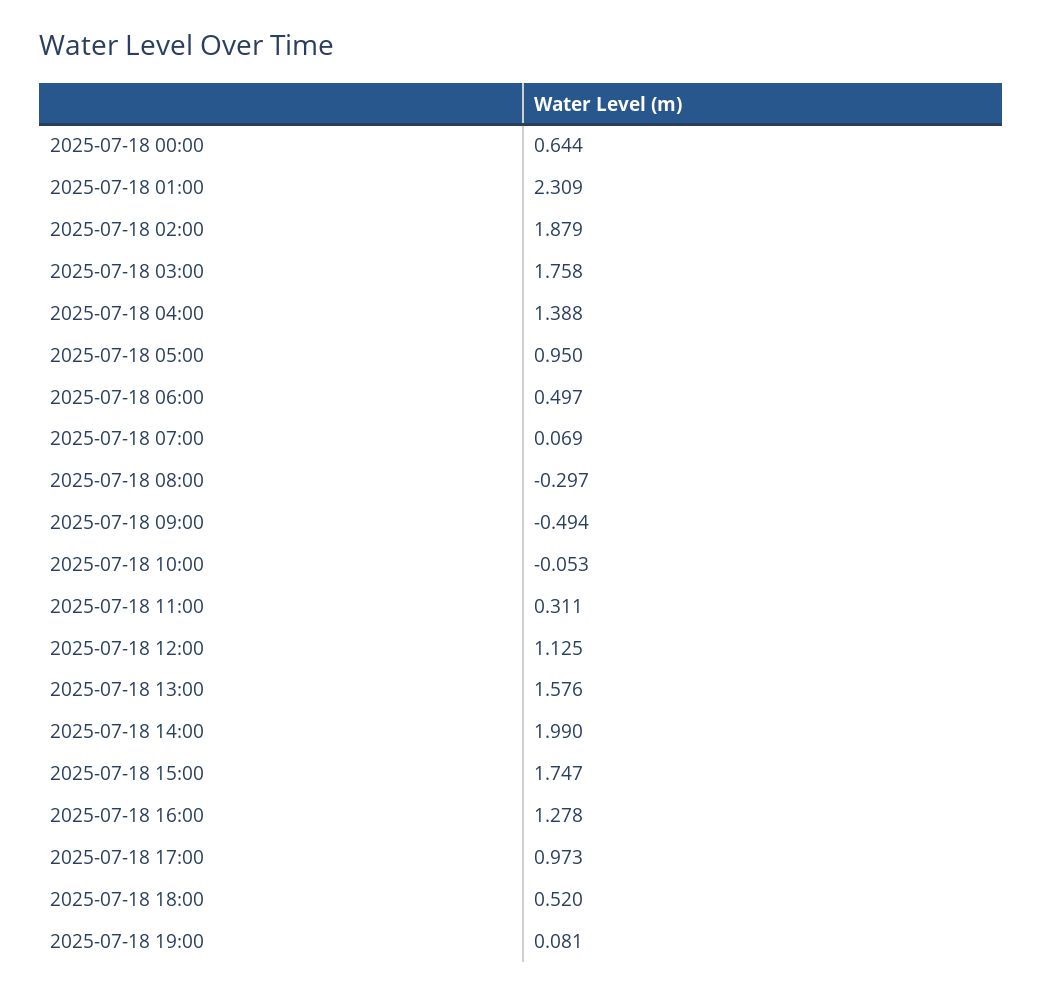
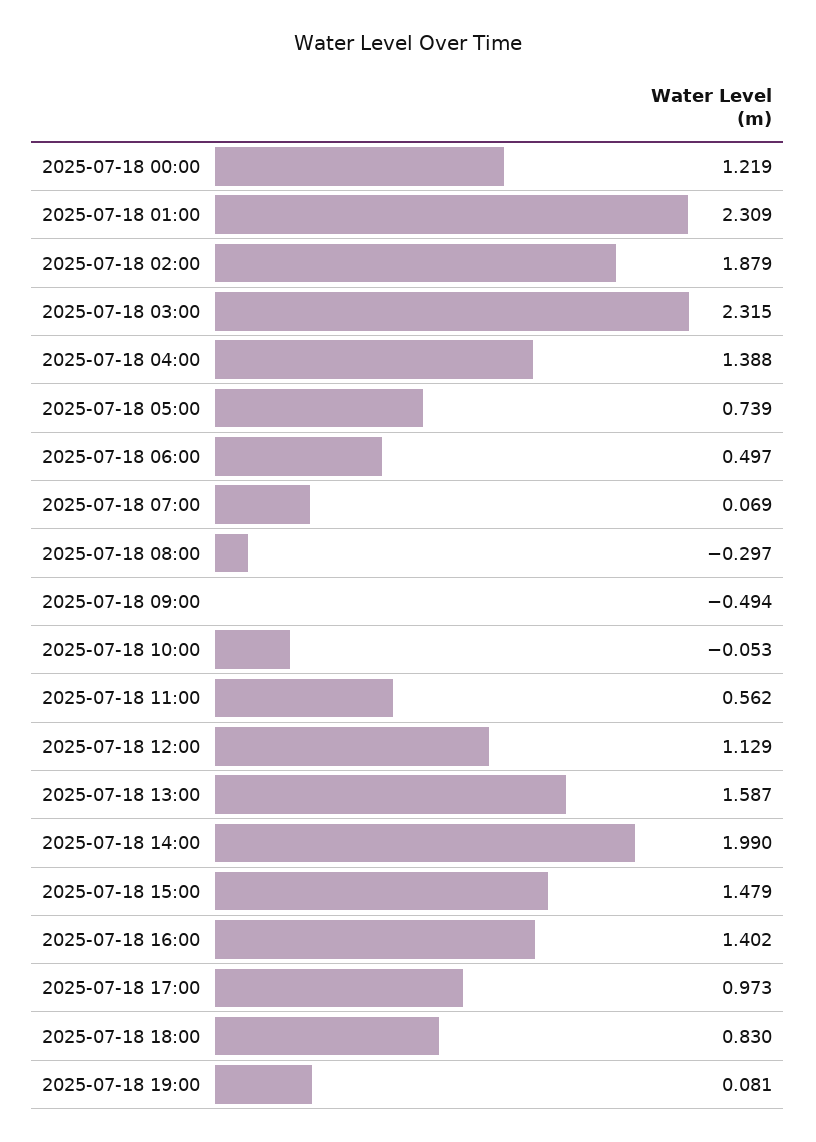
  {
-   "2025-07-18 00:00": 0.644,
+   "2025-07-18 00:00": 1.219,
    "2025-07-18 01:00": 2.309,
    "2025-07-18 02:00": 1.879,
-   "2025-07-18 03:00": 1.758,
+   "2025-07-18 03:00": 2.315,
    "2025-07-18 04:00": 1.388,
-   "2025-07-18 05:00": 0.95,
+   "2025-07-18 05:00": 0.739,
    "2025-07-18 06:00": 0.497,
    "2025-07-18 07:00": 0.069,
    "2025-07-18 08:00": -0.297,
    "2025-07-18 09:00": -0.494,
    "2025-07-18 10:00": -0.053,
-   "2025-07-18 11:00": 0.311,
+   "2025-07-18 11:00": 0.562,
-   "2025-07-18 12:00": 1.125,
+   "2025-07-18 12:00": 1.129,
-   "2025-07-18 13:00": 1.576,
+   "2025-07-18 13:00": 1.587,
    "2025-07-18 14:00": 1.99,
-   "2025-07-18 15:00": 1.747,
+   "2025-07-18 15:00": 1.479,
-   "2025-07-18 16:00": 1.278,
+   "2025-07-18 16:00": 1.402,
    "2025-07-18 17:00": 0.973,
-   "2025-07-18 18:00": 0.52,
+   "2025-07-18 18:00": 0.83,
    "2025-07-18 19:00": 0.081
  }

